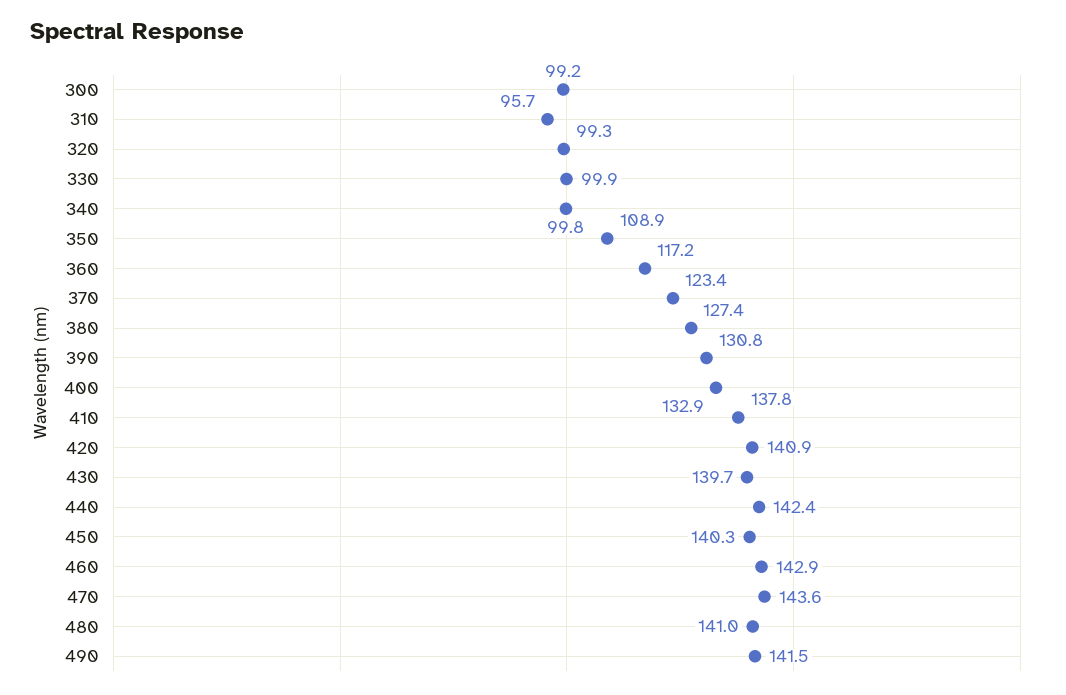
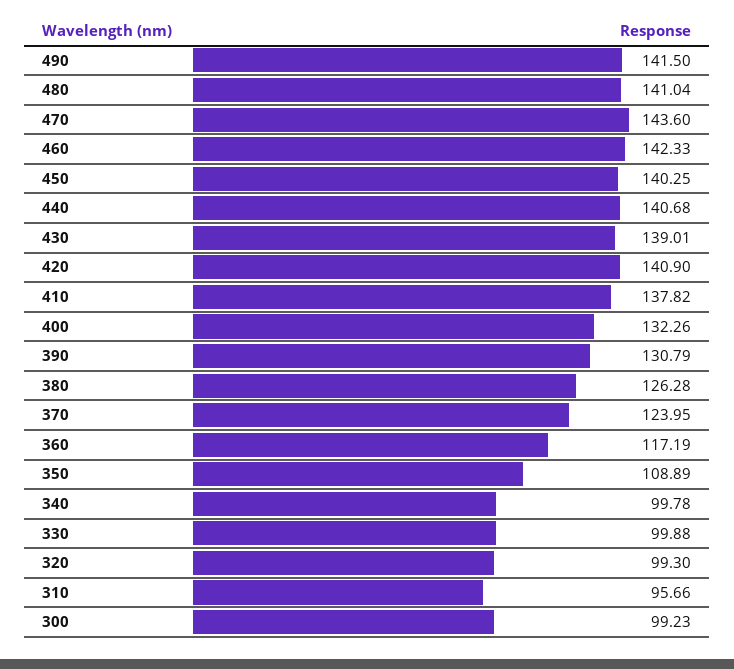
  {
    "300": 99.23,
    "310": 95.66,
    "320": 99.3,
    "330": 99.88,
    "340": 99.78,
    "350": 108.89,
    "360": 117.19,
-   "370": 123.4,
+   "370": 123.95,
-   "380": 127.4,
+   "380": 126.28,
    "390": 130.79,
-   "400": 132.9,
+   "400": 132.26,
    "410": 137.82,
    "420": 140.9,
-   "430": 139.7,
+   "430": 139.01,
-   "440": 142.4,
+   "440": 140.68,
    "450": 140.25,
-   "460": 142.9,
+   "460": 142.33,
    "470": 143.6,
    "480": 141.04,
    "490": 141.5
  }

